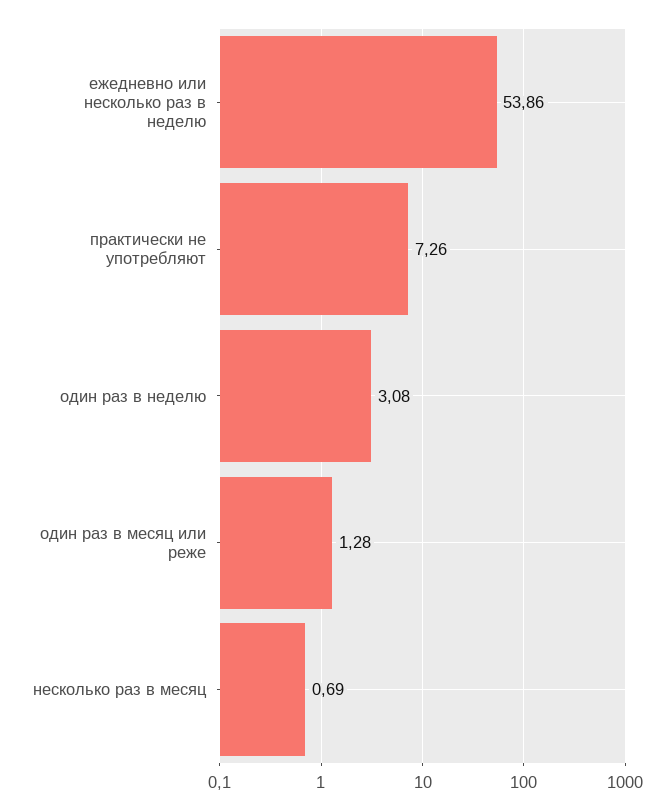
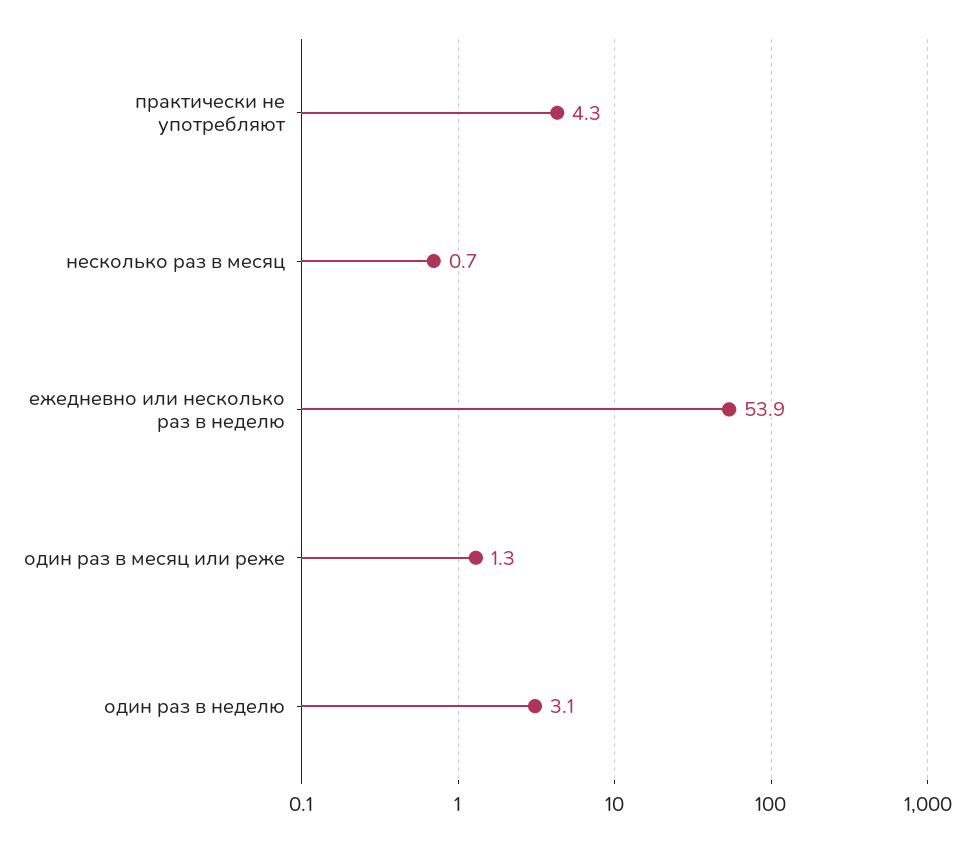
  {
    "ежедневно или несколько раз в неделю": 53.86,
-   "практически не употребляют": 7.26,
+   "практически не употребляют": 4.3,
    "один раз в неделю": 3.08,
    "один раз в месяц или реже": 1.28,
    "несколько раз в месяц": 0.69
  }

